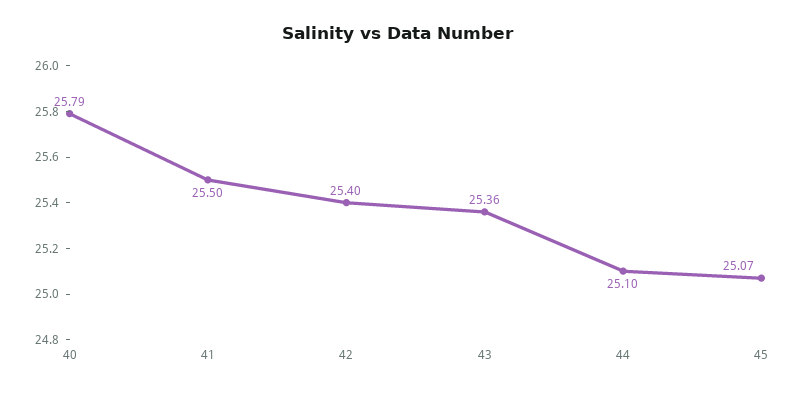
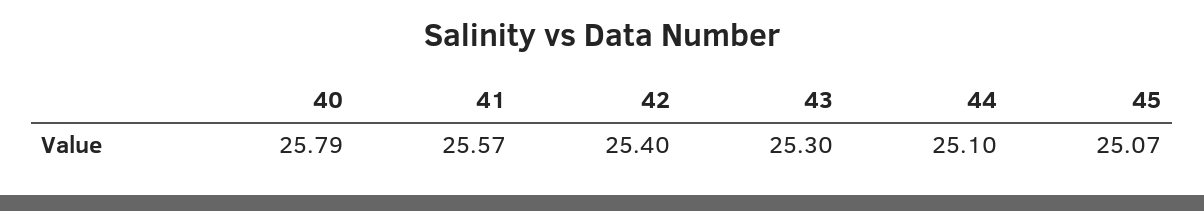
  {
    "40": 25.79,
-   "41": 25.5,
+   "41": 25.57,
    "42": 25.4,
-   "43": 25.36,
+   "43": 25.3,
    "44": 25.1,
    "45": 25.07
  }

